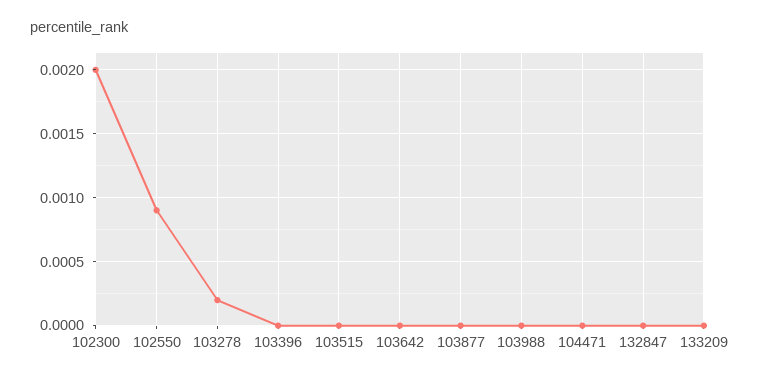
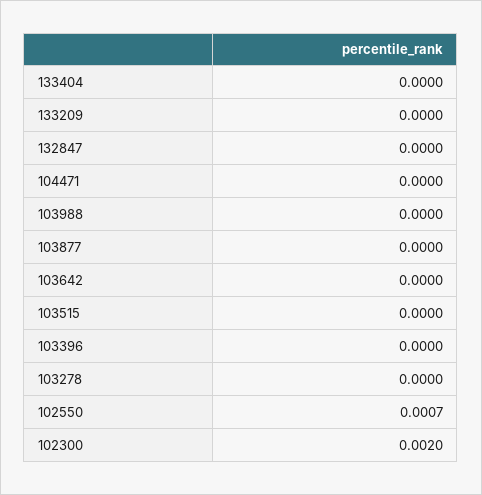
  {
    "102300": 0.002,
-   "102550": 0.0009,
+   "102550": 0.0007,
-   "103278": 0.0002,
+   "103278": 0,
    "103396": 0,
    "103515": 0,
    "103642": 0,
    "103877": 0,
    "103988": 0,
    "104471": 0,
    "132847": 0,
-   "133209": 0
+   "133209": 0,
+   "133404": 0
  }

